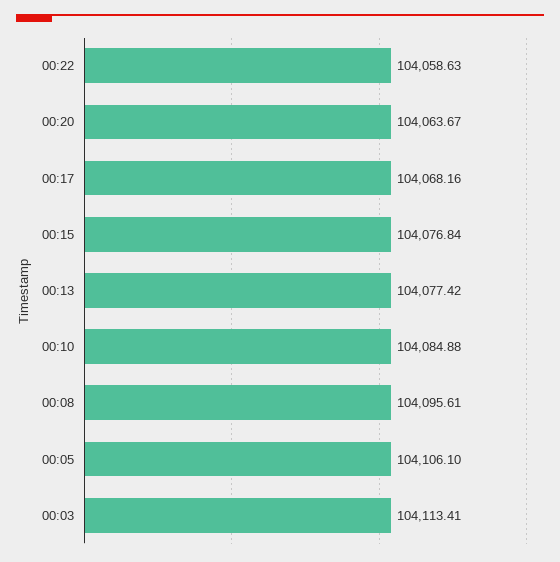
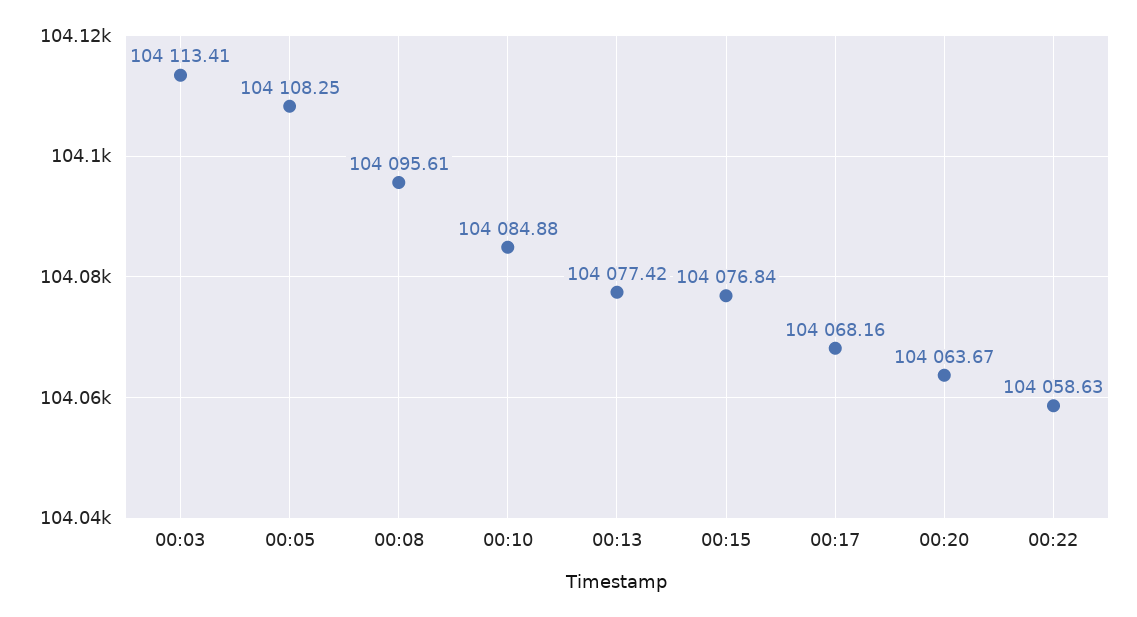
  {
    "00:22": 104058.63,
    "00:20": 104063.67,
    "00:17": 104068.16,
    "00:15": 104076.84,
    "00:13": 104077.42,
    "00:10": 104084.88,
    "00:08": 104095.61,
-   "00:05": 104106.1,
+   "00:05": 104108.25,
    "00:03": 104113.41
  }

